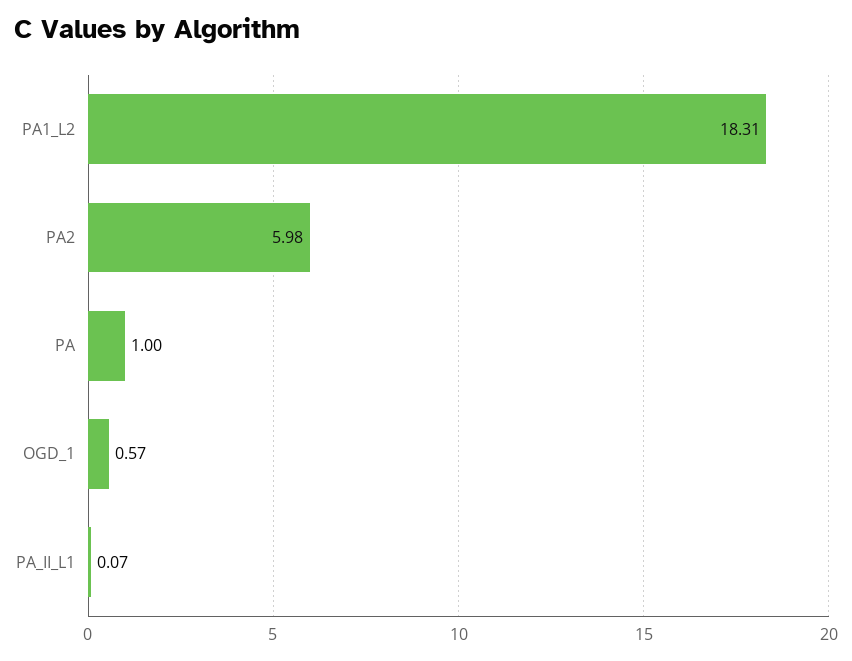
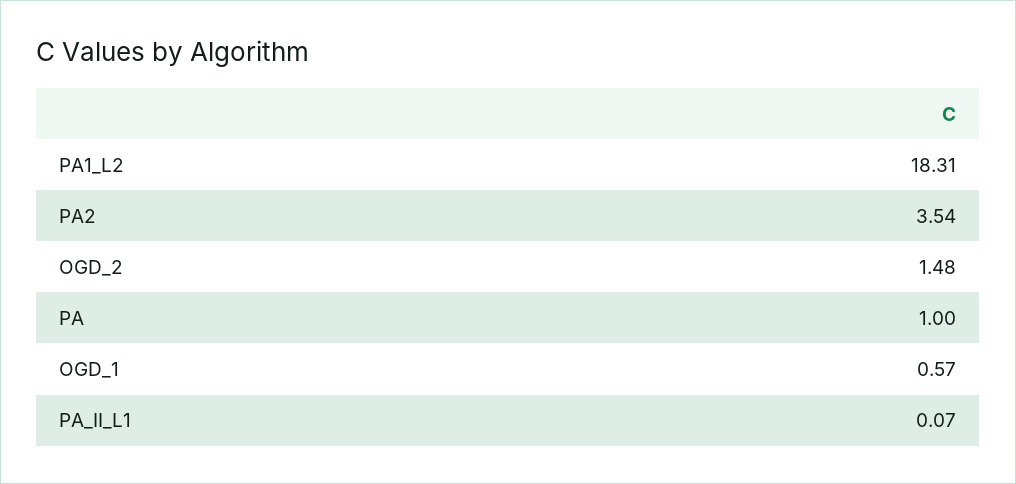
  {
    "PA1_L2": 18.31,
-   "PA2": 5.98,
+   "PA2": 3.54,
    "PA": 1,
    "OGD_1": 0.57,
-   "PA_II_L1": 0.07
+   "PA_II_L1": 0.07,
+   "OGD_2": 1.48
  }

